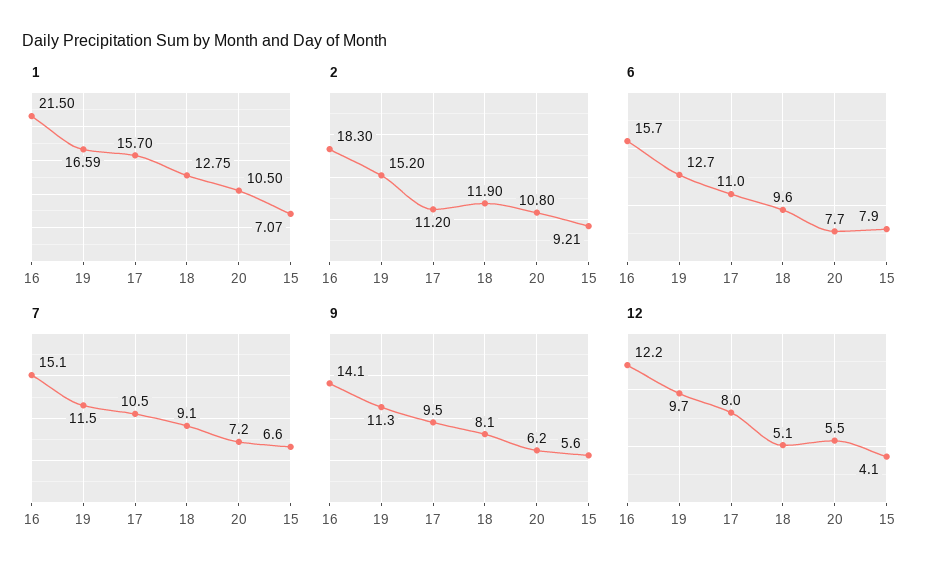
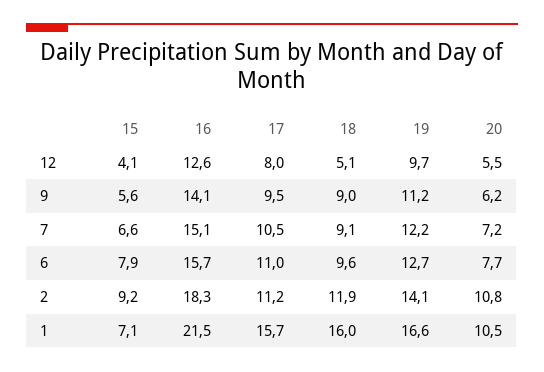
  {
    "1": {
      "16": 21.5,
      "19": 16.59,
      "17": 15.7,
-     "18": 12.75,
+     "18": 16,
      "20": 10.5,
      "15": 7.07
    },
    "2": {
      "16": 18.3,
-     "19": 15.2,
+     "19": 14.1,
      "17": 11.2,
      "18": 11.9,
      "20": 10.8,
      "15": 9.21
    },
    "6": {
      "16": 15.7,
      "19": 12.7,
      "17": 11,
      "18": 9.6,
      "20": 7.7,
      "15": 7.9
    },
    "7": {
      "16": 15.1,
-     "19": 11.5,
+     "19": 12.2,
      "17": 10.5,
      "18": 9.1,
      "20": 7.2,
      "15": 6.6
    },
    "9": {
      "16": 14.1,
-     "19": 11.3,
+     "19": 11.2,
      "17": 9.5,
-     "18": 8.1,
+     "18": 9,
      "20": 6.2,
      "15": 5.6
    },
    "12": {
-     "16": 12.2,
+     "16": 12.6,
      "19": 9.7,
      "17": 8,
      "18": 5.1,
      "20": 5.5,
      "15": 4.1
    }
  }

